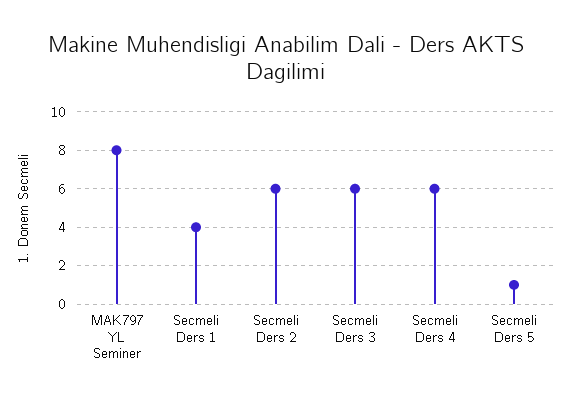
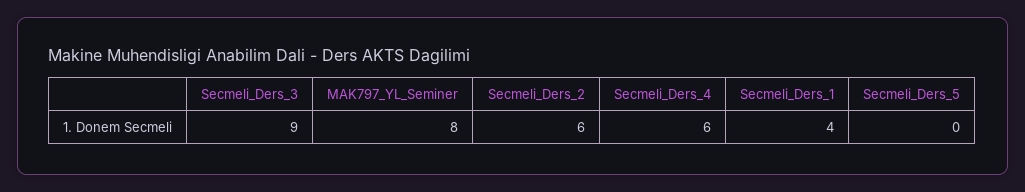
  {
    "MAK797 YL Seminer": 8,
    "Secmeli Ders 1": 4,
    "Secmeli Ders 2": 6,
-   "Secmeli Ders 3": 6,
+   "Secmeli Ders 3": 9,
    "Secmeli Ders 4": 6,
-   "Secmeli Ders 5": 1
+   "Secmeli Ders 5": 0
  }

